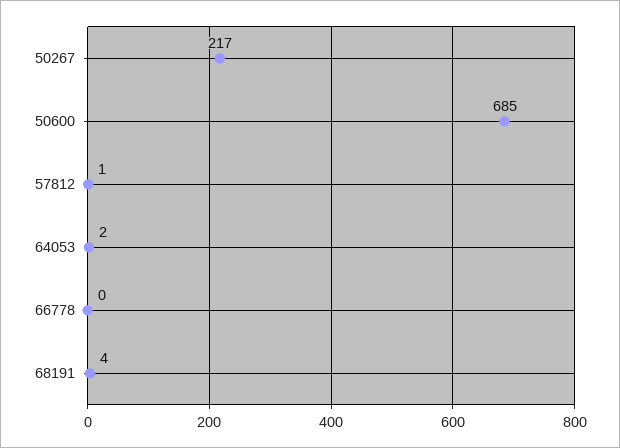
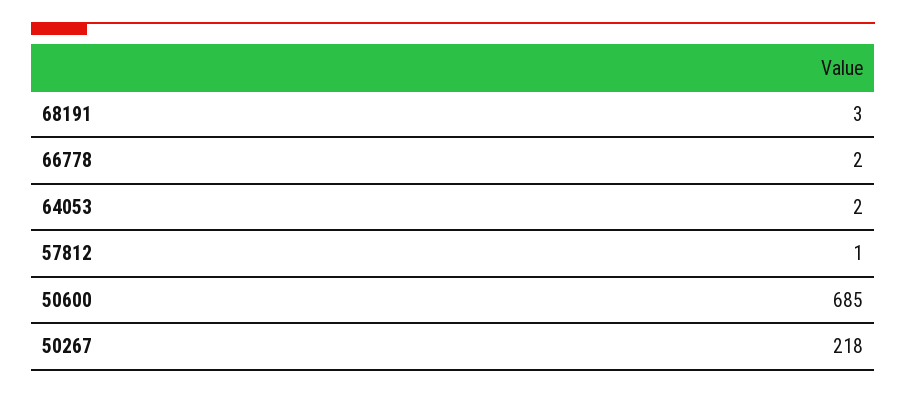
  {
-   "50267": 217,
+   "50267": 218,
    "50600": 685,
    "57812": 1,
    "64053": 2,
-   "66778": 0,
+   "66778": 2,
-   "68191": 4
+   "68191": 3
  }

